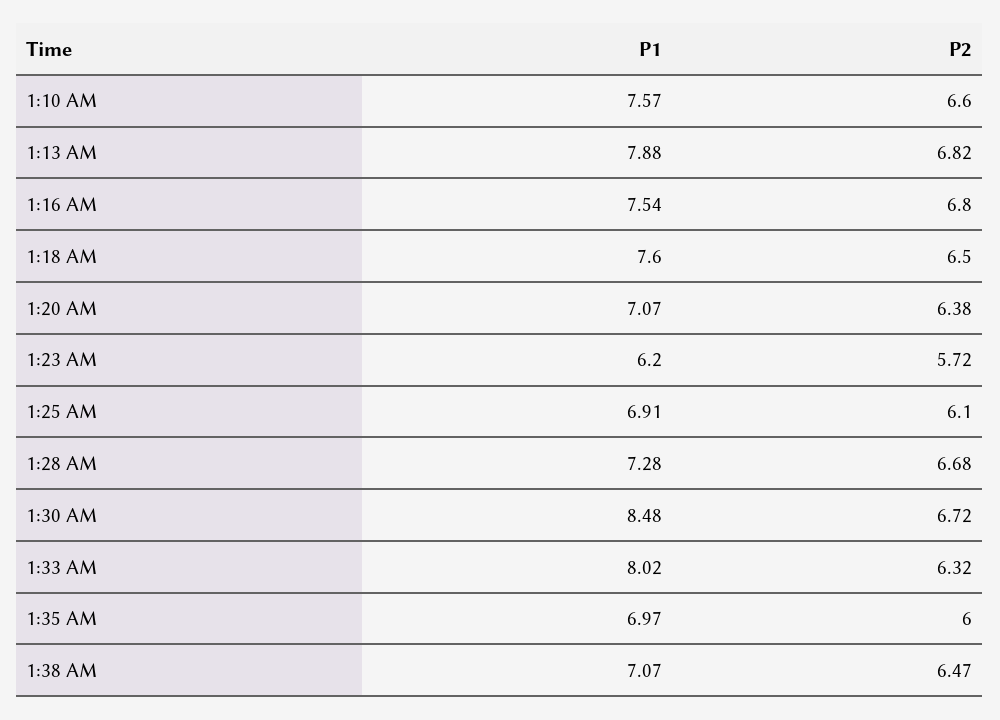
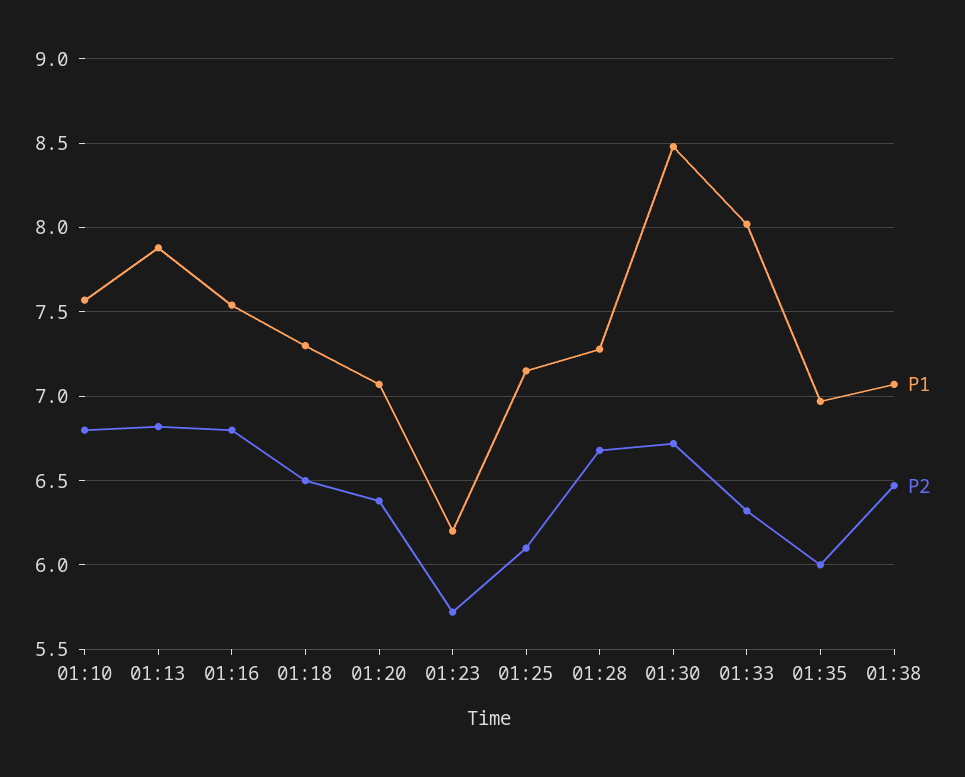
  {
    "P1": {
      "1:10 AM": 7.57,
      "1:13 AM": 7.88,
      "1:16 AM": 7.54,
-     "1:18 AM": 7.6,
+     "1:18 AM": 7.3,
      "1:20 AM": 7.07,
      "1:23 AM": 6.2,
-     "1:25 AM": 6.91,
+     "1:25 AM": 7.15,
      "1:28 AM": 7.28,
      "1:30 AM": 8.48,
      "1:33 AM": 8.02,
      "1:35 AM": 6.97,
      "1:38 AM": 7.07
    },
    "P2": {
-     "1:10 AM": 6.6,
+     "1:10 AM": 6.8,
      "1:13 AM": 6.82,
      "1:16 AM": 6.8,
      "1:18 AM": 6.5,
      "1:20 AM": 6.38,
      "1:23 AM": 5.72,
      "1:25 AM": 6.1,
      "1:28 AM": 6.68,
      "1:30 AM": 6.72,
      "1:33 AM": 6.32,
      "1:35 AM": 6,
      "1:38 AM": 6.47
    }
  }

